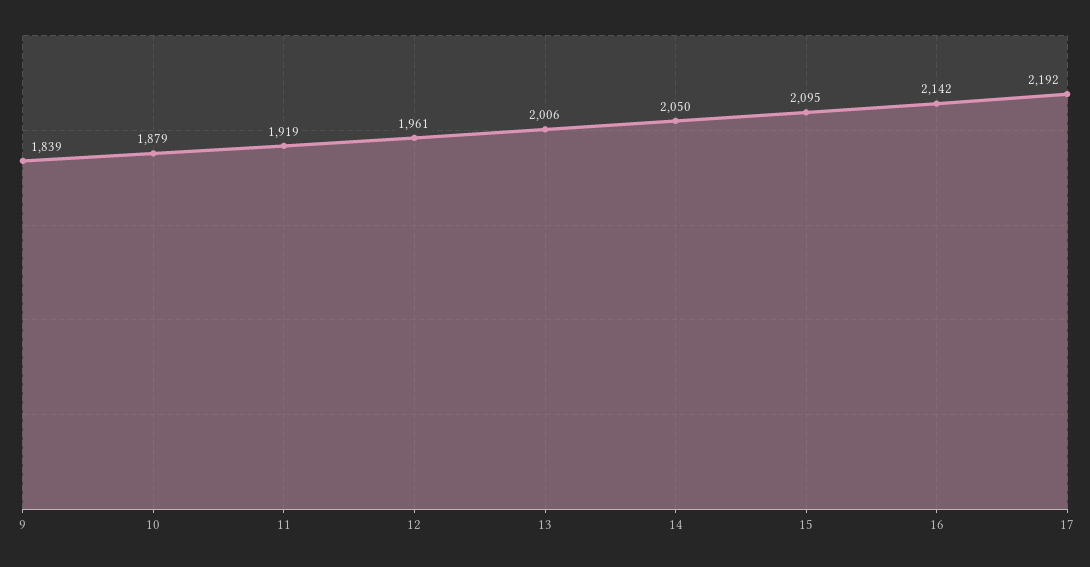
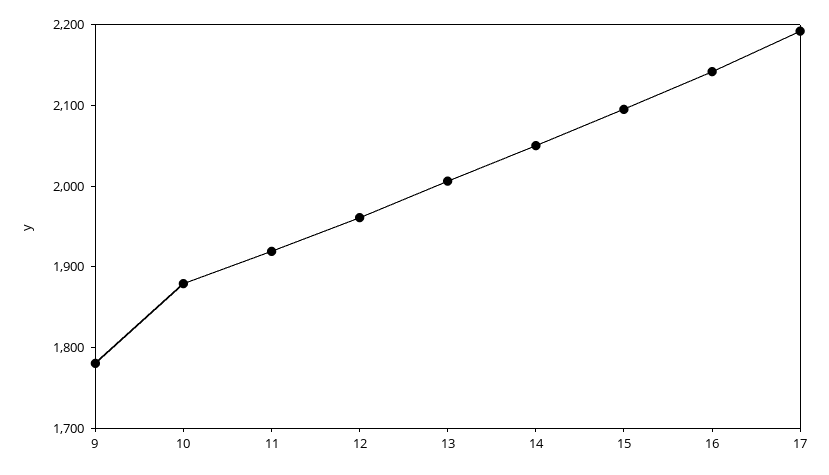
  {
-   "9": 1839,
+   "9": 1780,
    "10": 1879,
    "11": 1919,
    "12": 1961,
    "13": 2006,
    "14": 2050,
    "15": 2095,
    "16": 2142,
    "17": 2192
  }

